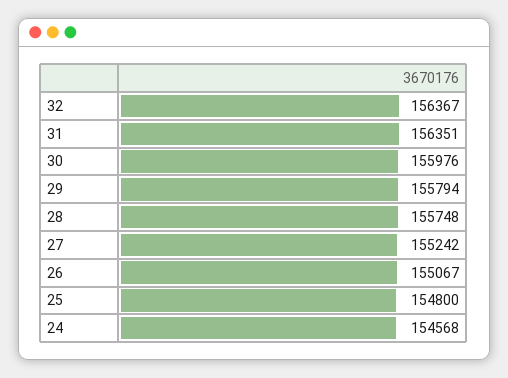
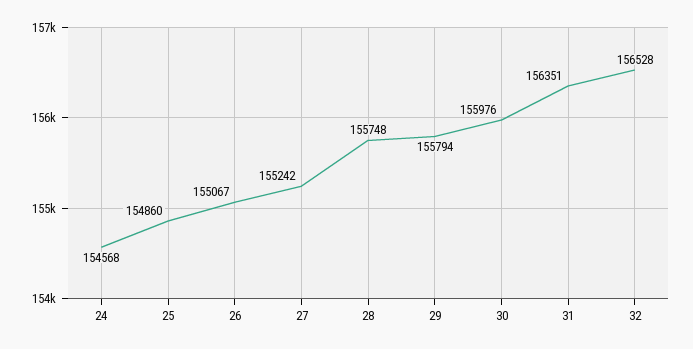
  {
-   "32": 156367,
+   "32": 156528,
    "31": 156351,
    "30": 155976,
    "29": 155794,
    "28": 155748,
    "27": 155242,
    "26": 155067,
-   "25": 154800,
+   "25": 154860,
    "24": 154568
  }

